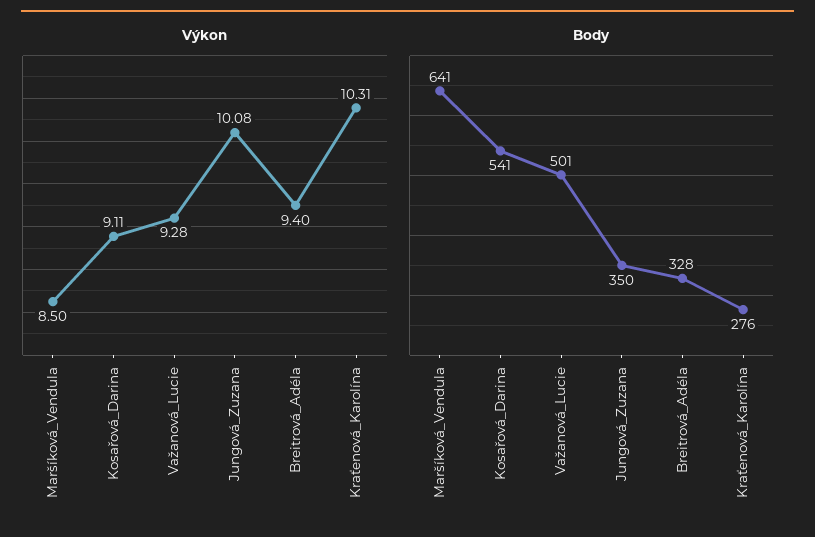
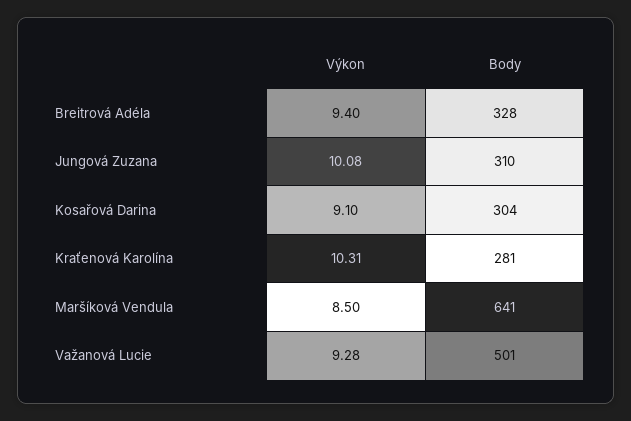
  {
    "Výkon": {
      "Maršíková_Vendula": 8.5,
-     "Kosařová_Darina": 9.11,
+     "Kosařová_Darina": 9.1,
      "Važanová_Lucie": 9.28,
      "Jungová_Zuzana": 10.08,
      "Breitrová_Adéla": 9.4,
      "Kraťenová_Karolína": 10.31
    },
    "Body": {
      "Maršíková_Vendula": 641,
-     "Kosařová_Darina": 541,
+     "Kosařová_Darina": 304,
      "Važanová_Lucie": 501,
-     "Jungová_Zuzana": 350,
+     "Jungová_Zuzana": 310,
      "Breitrová_Adéla": 328,
-     "Kraťenová_Karolína": 276
+     "Kraťenová_Karolína": 281
    }
  }

